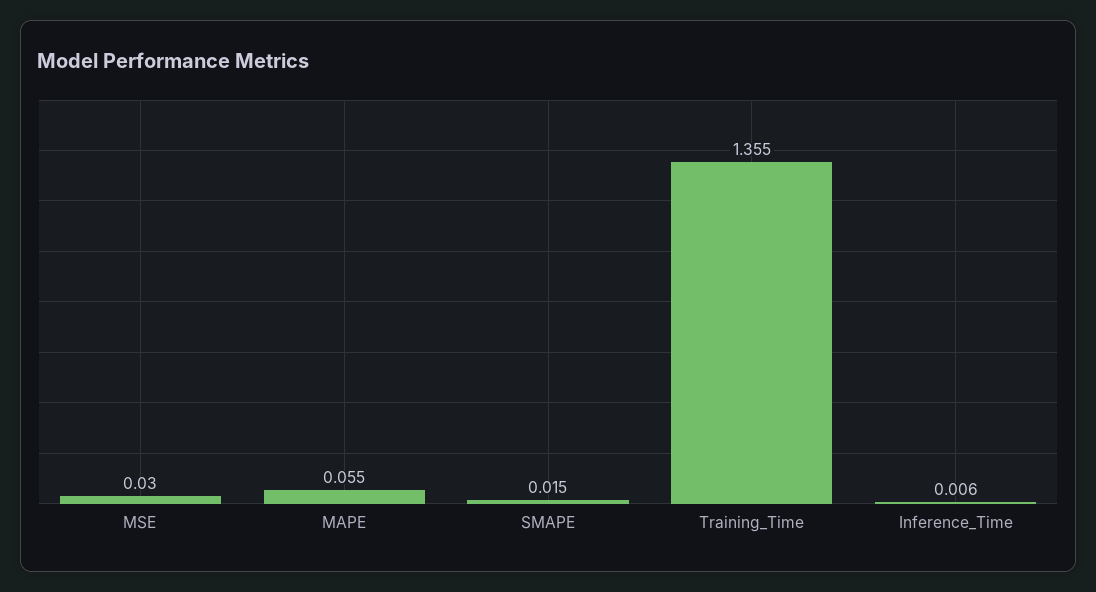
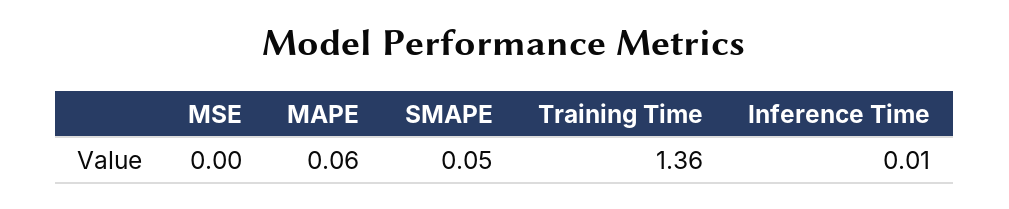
  {
-   "MSE": 0.03,
+   "MSE": 0,
    "MAPE": 0.055,
-   "SMAPE": 0.015,
+   "SMAPE": 0.05,
    "Training_Time": 1.355,
    "Inference_Time": 0.006
  }

